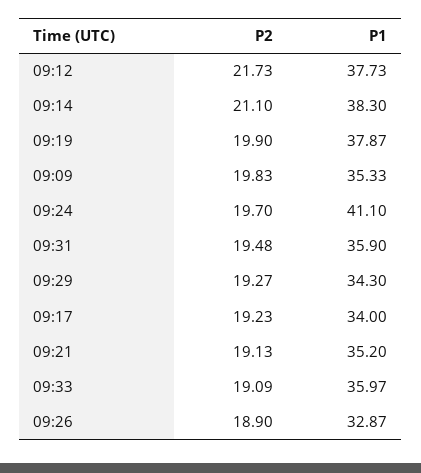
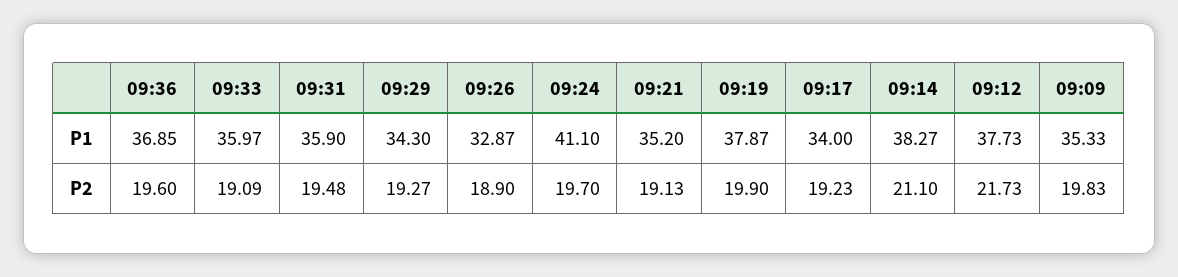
  {
    "P2": {
      "09:12": 21.73,
      "09:14": 21.1,
      "09:19": 19.9,
      "09:09": 19.83,
      "09:24": 19.7,
      "09:31": 19.48,
      "09:29": 19.27,
      "09:17": 19.23,
      "09:21": 19.13,
      "09:33": 19.09,
-     "09:26": 18.9
+     "09:26": 18.9,
+     "09:36": 19.6
    },
    "P1": {
      "09:12": 37.73,
-     "09:14": 38.3,
+     "09:14": 38.27,
      "09:19": 37.87,
      "09:09": 35.33,
      "09:24": 41.1,
      "09:31": 35.9,
      "09:29": 34.3,
      "09:17": 34,
      "09:21": 35.2,
      "09:33": 35.97,
-     "09:26": 32.87
+     "09:26": 32.87,
+     "09:36": 36.85
    }
  }

